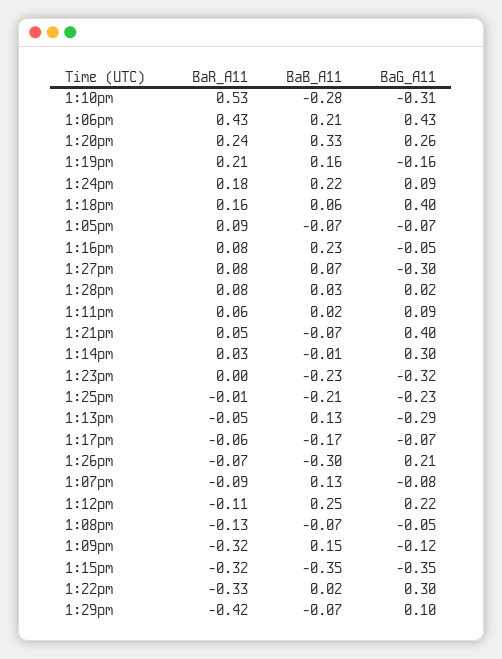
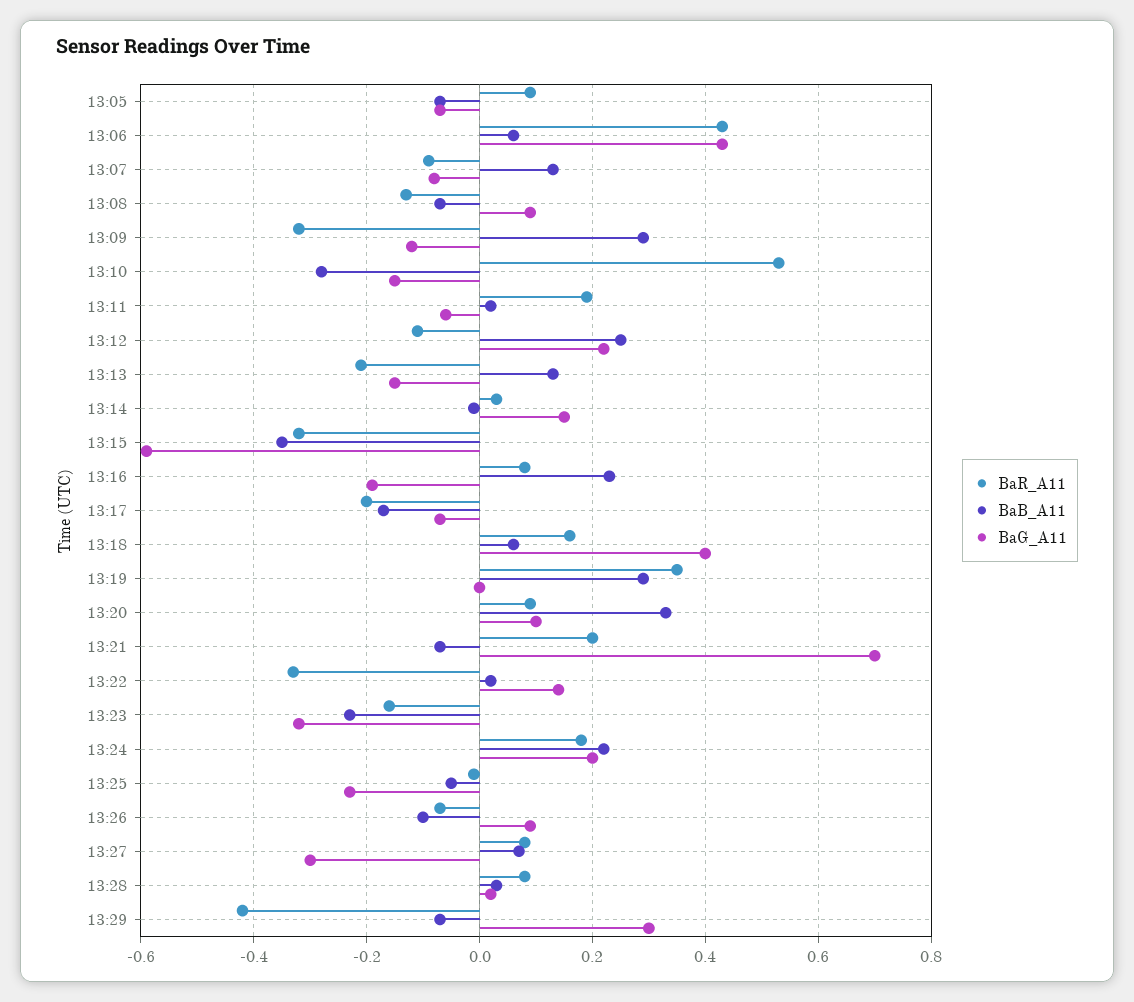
  {
    "BaR_A11": {
      "1:10pm": 0.53,
      "1:06pm": 0.43,
-     "1:20pm": 0.24,
+     "1:20pm": 0.1,
-     "1:19pm": 0.21,
+     "1:19pm": 0.35,
      "1:24pm": 0.18,
      "1:18pm": 0.16,
      "1:05pm": 0.09,
      "1:16pm": 0.08,
      "1:27pm": 0.08,
      "1:28pm": 0.08,
-     "1:11pm": 0.06,
+     "1:11pm": 0.2,
-     "1:21pm": 0.05,
+     "1:21pm": 0.2,
      "1:14pm": 0.03,
-     "1:23pm": 0,
+     "1:23pm": -0.15,
      "1:25pm": -0.01,
-     "1:13pm": -0.05,
+     "1:13pm": -0.2,
-     "1:17pm": -0.06,
+     "1:17pm": -0.2,
      "1:26pm": -0.07,
      "1:07pm": -0.09,
      "1:12pm": -0.11,
      "1:08pm": -0.13,
      "1:09pm": -0.32,
      "1:15pm": -0.32,
      "1:22pm": -0.33,
      "1:29pm": -0.42
    },
    "BaB_A11": {
      "1:10pm": -0.28,
-     "1:06pm": 0.21,
+     "1:06pm": 0.05,
      "1:20pm": 0.33,
-     "1:19pm": 0.16,
+     "1:19pm": 0.3,
      "1:24pm": 0.22,
      "1:18pm": 0.06,
      "1:05pm": -0.07,
      "1:16pm": 0.23,
      "1:27pm": 0.07,
      "1:28pm": 0.03,
      "1:11pm": 0.02,
      "1:21pm": -0.07,
      "1:14pm": -0.01,
      "1:23pm": -0.23,
-     "1:25pm": -0.21,
+     "1:25pm": -0.05,
      "1:13pm": 0.13,
      "1:17pm": -0.17,
-     "1:26pm": -0.3,
+     "1:26pm": -0.1,
      "1:07pm": 0.13,
      "1:12pm": 0.25,
      "1:08pm": -0.07,
-     "1:09pm": 0.15,
+     "1:09pm": 0.3,
      "1:15pm": -0.35,
      "1:22pm": 0.02,
      "1:29pm": -0.07
    },
    "BaG_A11": {
-     "1:10pm": -0.31,
+     "1:10pm": -0.15,
      "1:06pm": 0.43,
-     "1:20pm": 0.26,
+     "1:20pm": 0.1,
-     "1:19pm": -0.16,
+     "1:19pm": 0,
-     "1:24pm": 0.09,
+     "1:24pm": 0.2,
      "1:18pm": 0.4,
      "1:05pm": -0.07,
-     "1:16pm": -0.05,
+     "1:16pm": -0.2,
      "1:27pm": -0.3,
      "1:28pm": 0.02,
-     "1:11pm": 0.09,
+     "1:11pm": -0.05,
-     "1:21pm": 0.4,
+     "1:21pm": 0.7,
-     "1:14pm": 0.3,
+     "1:14pm": 0.15,
      "1:23pm": -0.32,
      "1:25pm": -0.23,
-     "1:13pm": -0.29,
+     "1:13pm": -0.15,
      "1:17pm": -0.07,
-     "1:26pm": 0.21,
+     "1:26pm": 0.1,
      "1:07pm": -0.08,
      "1:12pm": 0.22,
-     "1:08pm": -0.05,
+     "1:08pm": 0.1,
      "1:09pm": -0.12,
-     "1:15pm": -0.35,
+     "1:15pm": -0.6,
-     "1:22pm": 0.3,
+     "1:22pm": 0.15,
-     "1:29pm": 0.1
+     "1:29pm": 0.3
    }
  }

